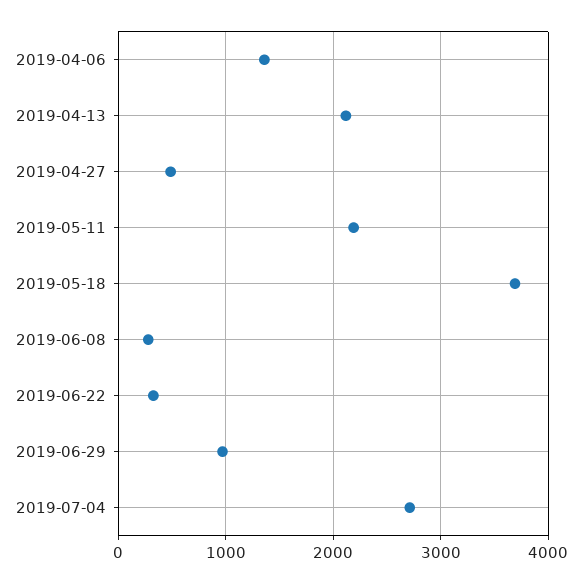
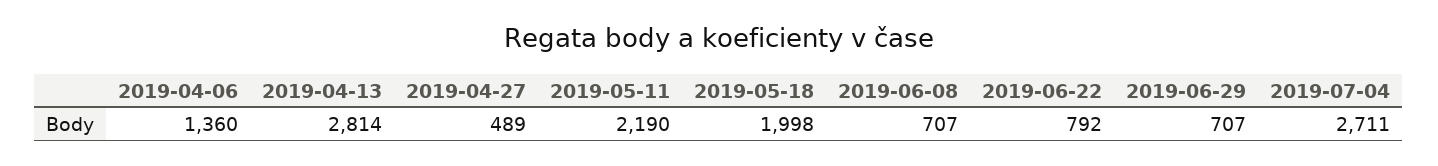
  {
    "2019-04-06": 1360,
-   "2019-04-13": 2100,
+   "2019-04-13": 2814,
    "2019-04-27": 489,
    "2019-05-11": 2190,
-   "2019-05-18": 3700,
+   "2019-05-18": 1998,
-   "2019-06-08": 300,
+   "2019-06-08": 707,
-   "2019-06-22": 300,
+   "2019-06-22": 792,
-   "2019-06-29": 1000,
+   "2019-06-29": 707,
    "2019-07-04": 2711
  }

